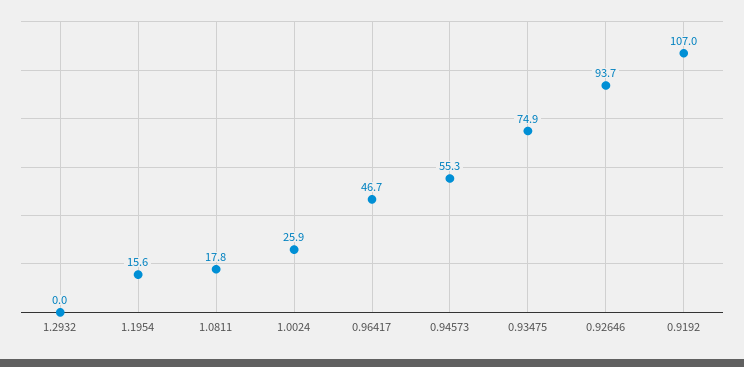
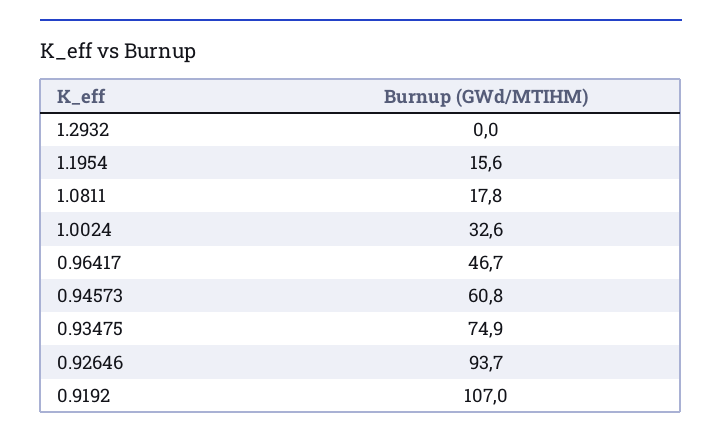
  {
    "1.2932": 0,
    "1.1954": 15.6,
    "1.0811": 17.8,
-   "1.0024": 25.9,
+   "1.0024": 32.6,
    "0.96417": 46.7,
-   "0.94573": 55.3,
+   "0.94573": 60.8,
    "0.93475": 74.9,
    "0.92646": 93.7,
    "0.9192": 107
  }

